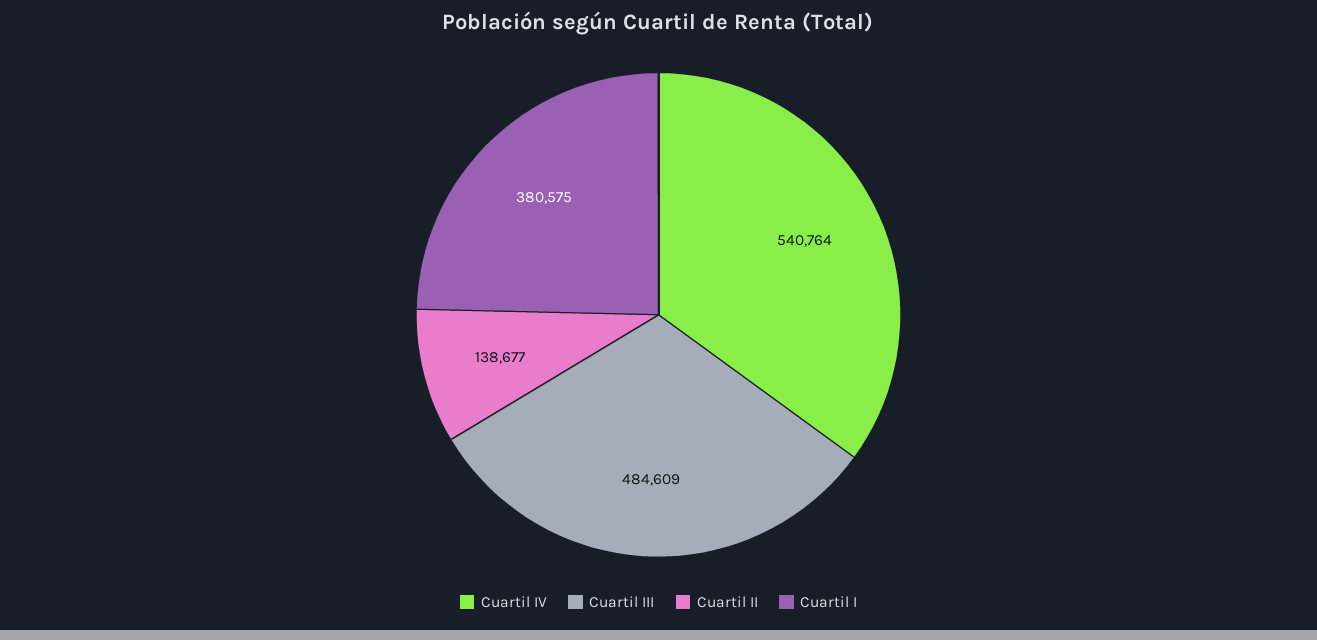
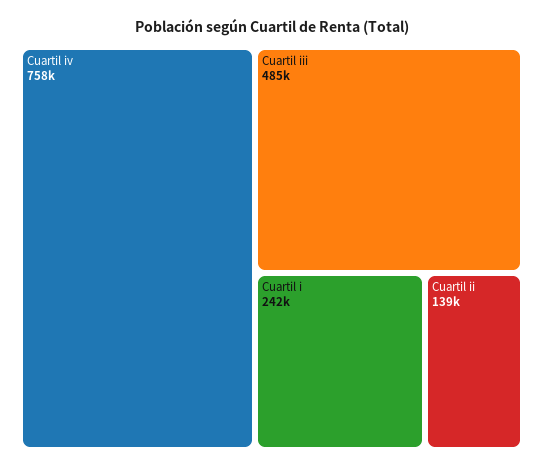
  {
-   "Cuartil IV": 540764,
+   "Cuartil IV": 758000,
    "Cuartil III": 484609,
    "Cuartil II": 138677,
-   "Cuartil I": 380575
+   "Cuartil I": 242000
  }

